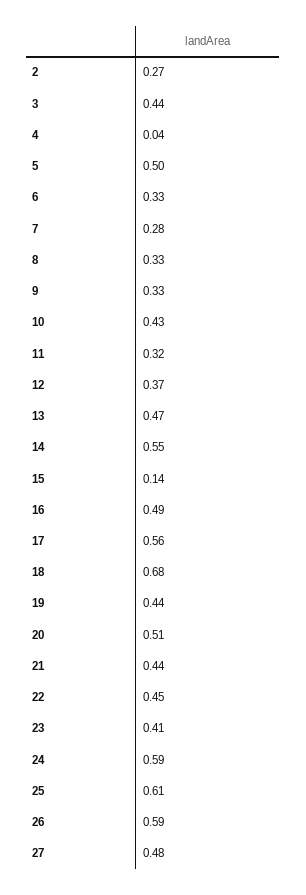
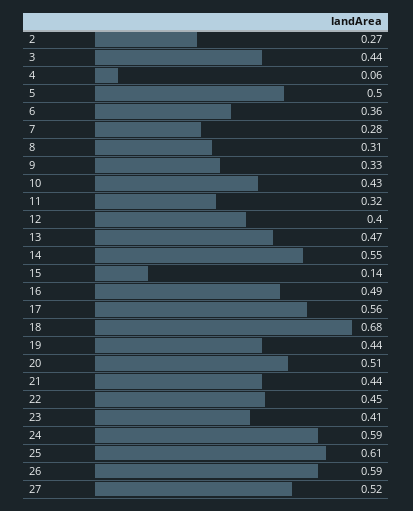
  {
    "2": 0.27,
    "3": 0.44,
-   "4": 0.04,
+   "4": 0.06,
    "5": 0.5,
-   "6": 0.33,
+   "6": 0.36,
    "7": 0.28,
-   "8": 0.33,
+   "8": 0.31,
    "9": 0.33,
    "10": 0.43,
    "11": 0.32,
-   "12": 0.37,
+   "12": 0.4,
    "13": 0.47,
    "14": 0.55,
    "15": 0.14,
    "16": 0.49,
    "17": 0.56,
    "18": 0.68,
    "19": 0.44,
    "20": 0.51,
    "21": 0.44,
    "22": 0.45,
    "23": 0.41,
    "24": 0.59,
    "25": 0.61,
    "26": 0.59,
-   "27": 0.48
+   "27": 0.52
  }

